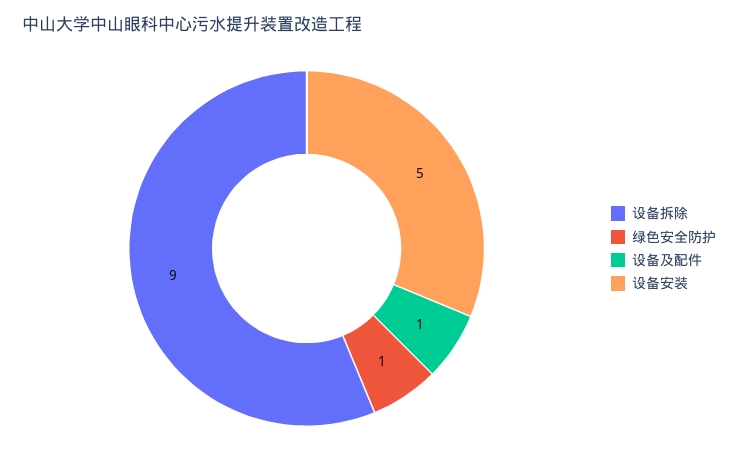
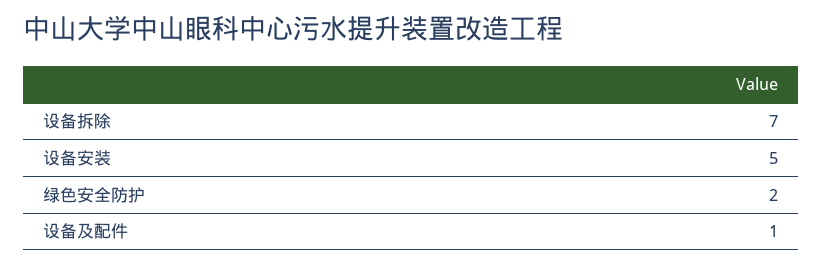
  {
-   "设备拆除": 9,
+   "设备拆除": 7,
-   "绿色安全防护": 1,
+   "绿色安全防护": 2,
    "设备及配件": 1,
    "设备安装": 5
  }

